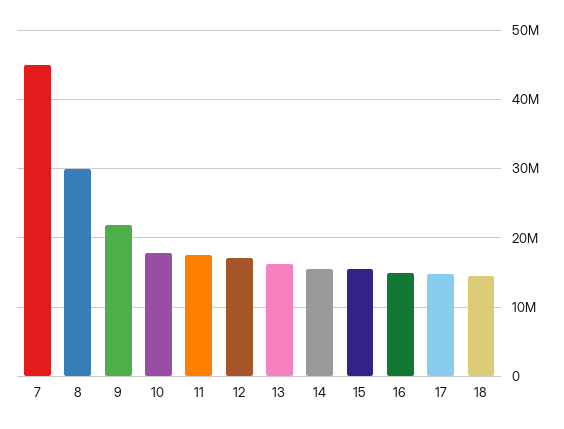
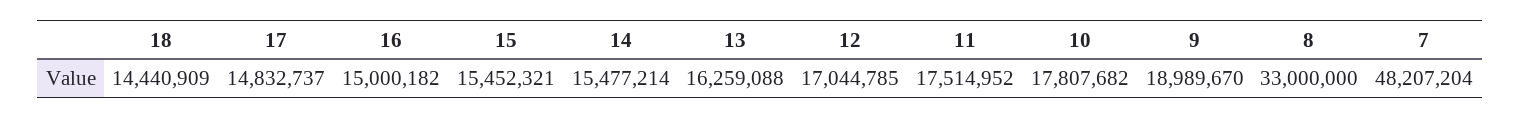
  {
-   "7": 45000000,
+   "7": 48207204,
-   "8": 30000000,
+   "8": 33000000,
-   "9": 22000000,
+   "9": 18989670,
    "10": 17807682,
    "11": 17514952,
    "12": 17044785,
    "13": 16259088,
    "14": 15477214,
    "15": 15452321,
    "16": 15000182,
    "17": 14832737,
    "18": 14440909
  }

